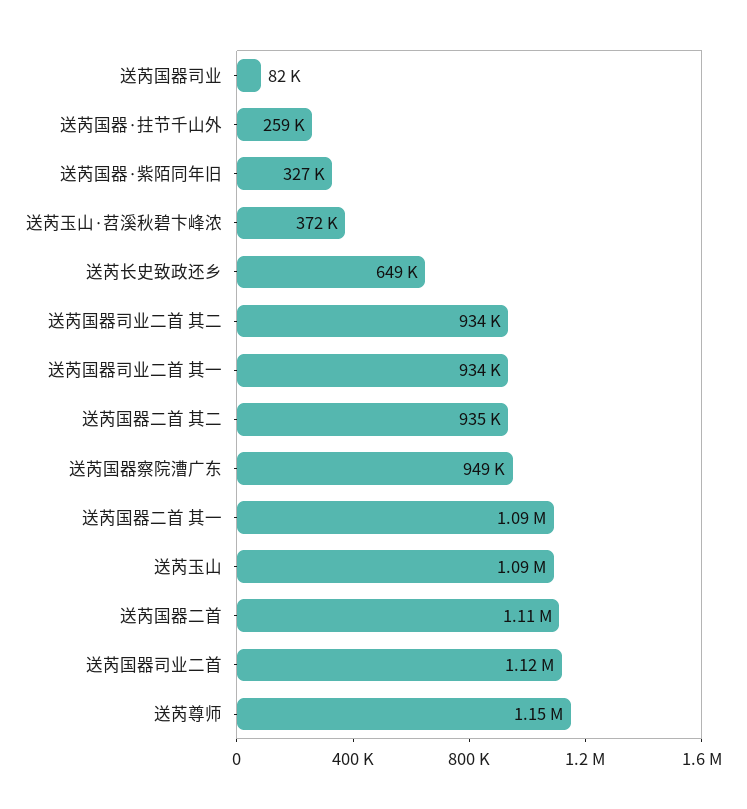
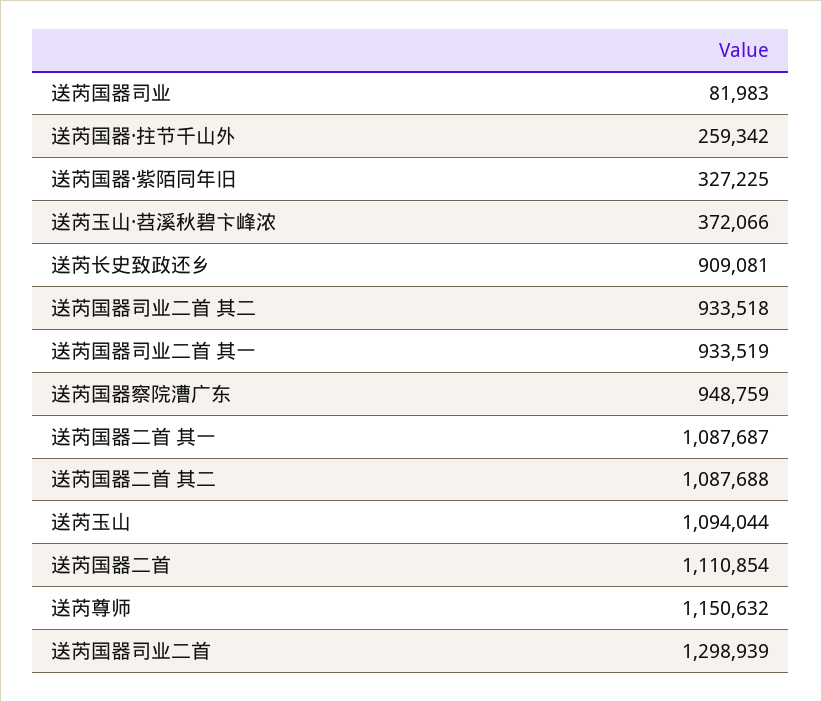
  {
    "送芮国器司业": 81983,
    "送芮国器·拄节千山外": 259342,
    "送芮国器·紫陌同年旧": 327225,
    "送芮玉山·苕溪秋碧卞峰浓": 372066,
-   "送芮长史致政还乡": 649000,
+   "送芮长史致政还乡": 909081,
    "送芮国器司业二首 其二": 933518,
    "送芮国器司业二首 其一": 933519,
-   "送芮国器二首 其二": 935000,
+   "送芮国器二首 其二": 1087688,
    "送芮国器察院漕广东": 948759,
    "送芮国器二首 其一": 1087687,
    "送芮玉山": 1094044,
    "送芮国器二首": 1110854,
-   "送芮国器司业二首": 1120000,
+   "送芮国器司业二首": 1298939,
    "送芮尊师": 1150632
  }

